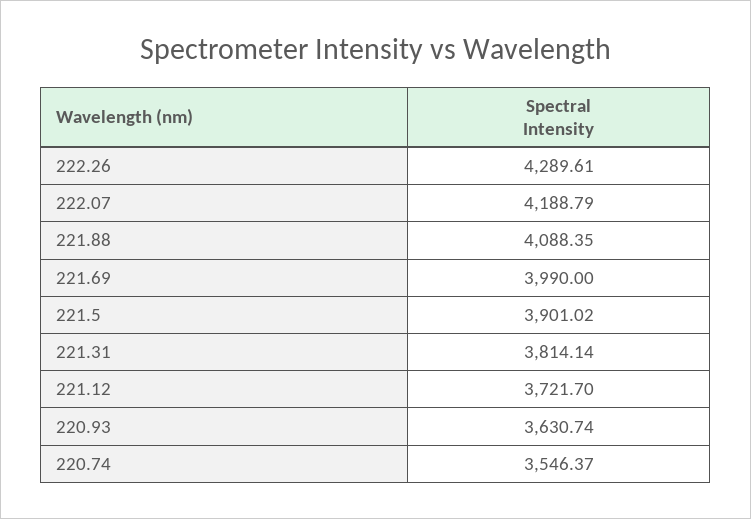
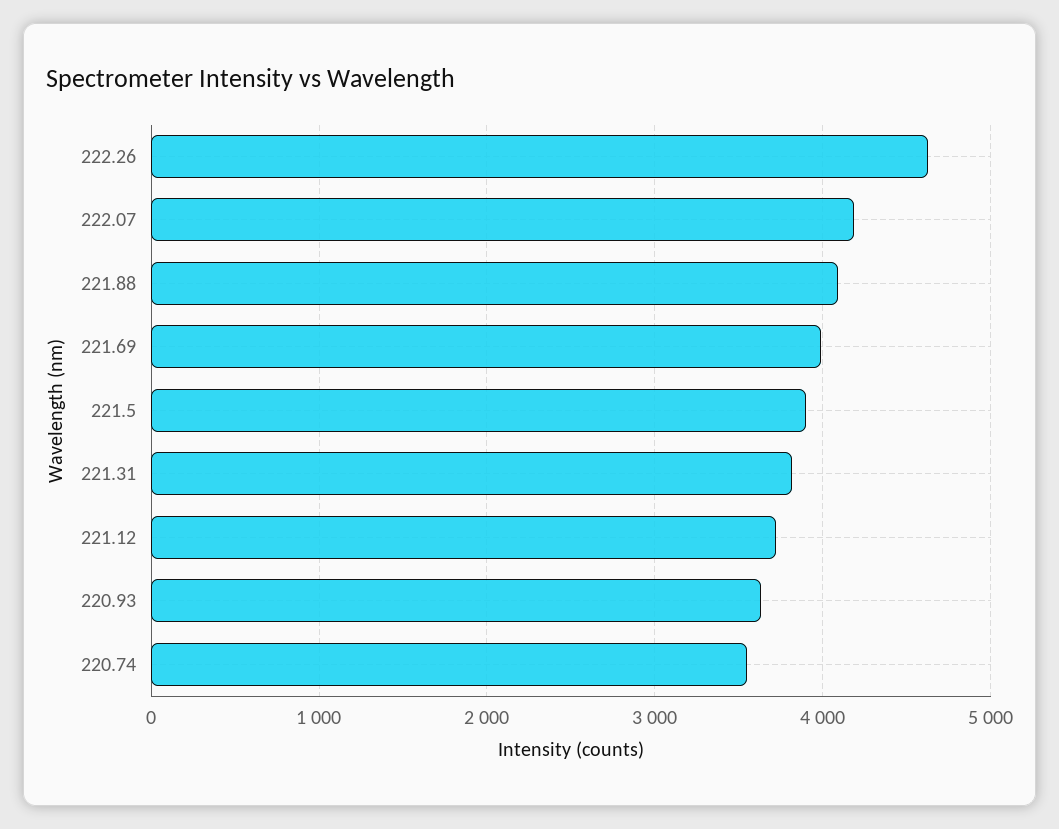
  {
-   "222.26": 4289.61,
+   "222.26": 4600,
    "222.07": 4188.79,
    "221.88": 4088.35,
    "221.69": 3990,
    "221.5": 3901.02,
    "221.31": 3814.14,
    "221.12": 3721.7,
    "220.93": 3630.74,
    "220.74": 3546.37
  }

